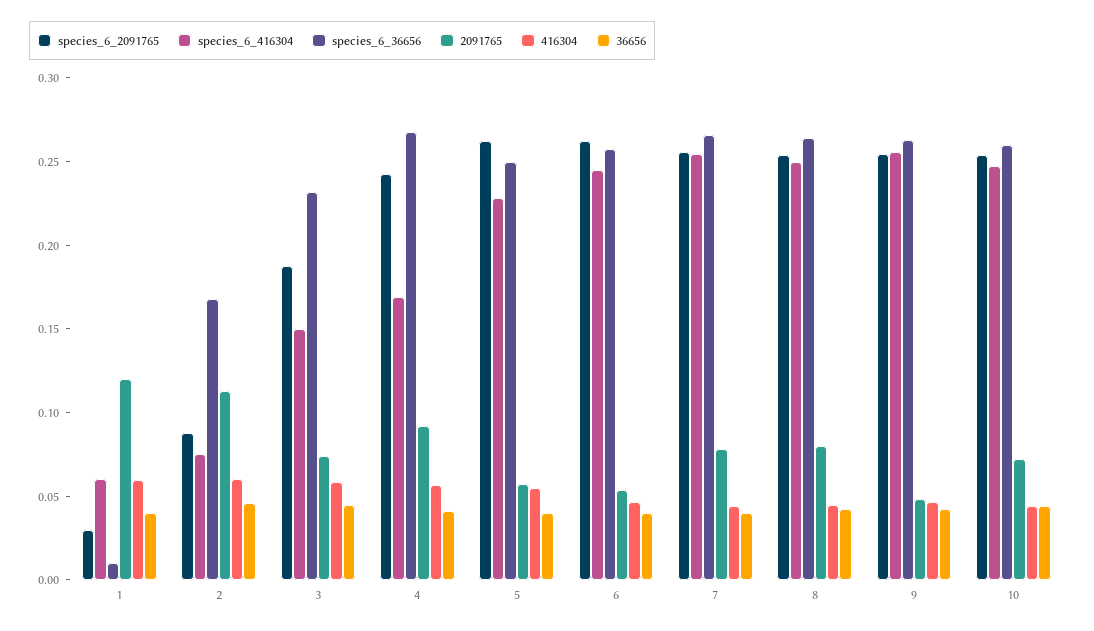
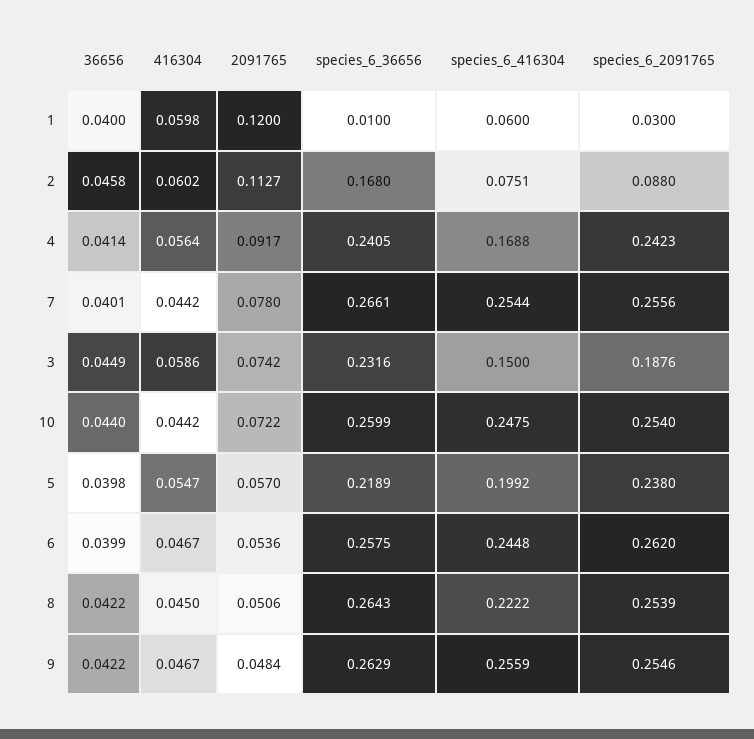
  {
    "species_6_2091765": {
      "1": 0.03,
      "2": 0.088,
      "3": 0.1876,
      "4": 0.2423,
-     "5": 0.26,
+     "5": 0.238,
      "6": 0.262,
      "7": 0.2556,
      "8": 0.2539,
      "9": 0.2546,
      "10": 0.254
    },
    "species_6_416304": {
      "1": 0.06,
      "2": 0.0751,
      "3": 0.15,
      "4": 0.1688,
-     "5": 0.23,
+     "5": 0.1992,
      "6": 0.2448,
      "7": 0.2544,
-     "8": 0.25,
+     "8": 0.2222,
      "9": 0.2559,
      "10": 0.2475
    },
    "species_6_36656": {
      "1": 0.01,
      "2": 0.168,
      "3": 0.2316,
-     "4": 0.27,
+     "4": 0.2405,
-     "5": 0.25,
+     "5": 0.2189,
      "6": 0.2575,
      "7": 0.2661,
      "8": 0.2643,
      "9": 0.2629,
      "10": 0.2599
    },
    "2091765": {
      "1": 0.12,
      "2": 0.1127,
      "3": 0.0742,
      "4": 0.0917,
      "5": 0.057,
      "6": 0.0536,
      "7": 0.078,
-     "8": 0.08,
+     "8": 0.0506,
      "9": 0.0484,
      "10": 0.0722
    },
    "416304": {
      "1": 0.0598,
      "2": 0.0602,
      "3": 0.0586,
      "4": 0.0564,
      "5": 0.0547,
      "6": 0.0467,
      "7": 0.0442,
      "8": 0.045,
      "9": 0.0467,
      "10": 0.0442
    },
    "36656": {
      "1": 0.04,
      "2": 0.0458,
      "3": 0.0449,
      "4": 0.0414,
      "5": 0.0398,
      "6": 0.0399,
      "7": 0.0401,
      "8": 0.0422,
      "9": 0.0422,
      "10": 0.044
    }
  }

